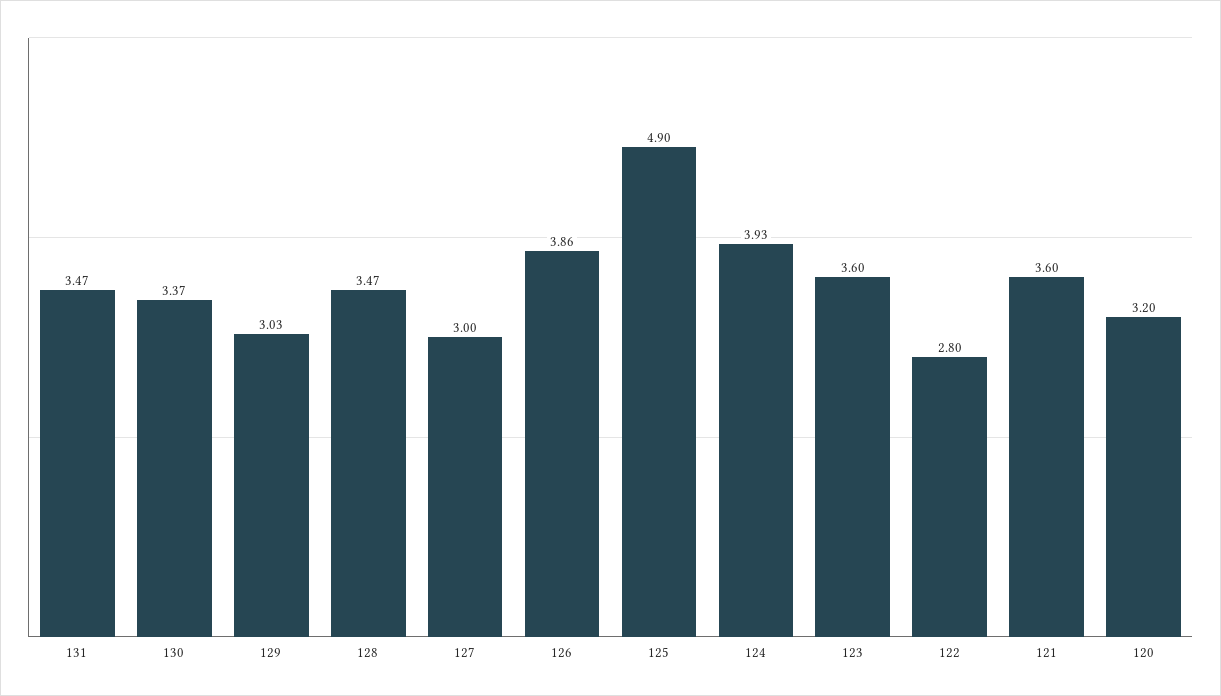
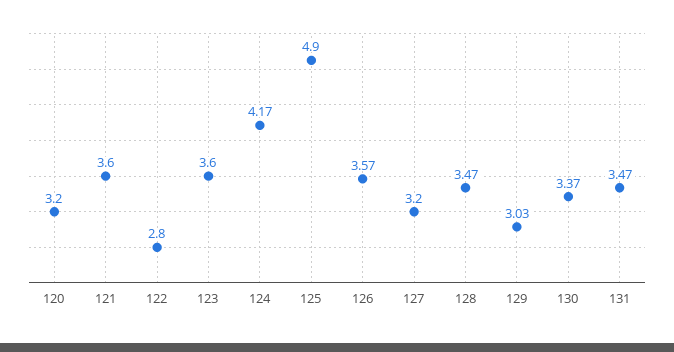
  {
    "131": 3.47,
    "130": 3.37,
    "129": 3.03,
    "128": 3.47,
-   "127": 3,
+   "127": 3.2,
-   "126": 3.86,
+   "126": 3.57,
    "125": 4.9,
-   "124": 3.93,
+   "124": 4.17,
    "123": 3.6,
    "122": 2.8,
    "121": 3.6,
    "120": 3.2
  }

